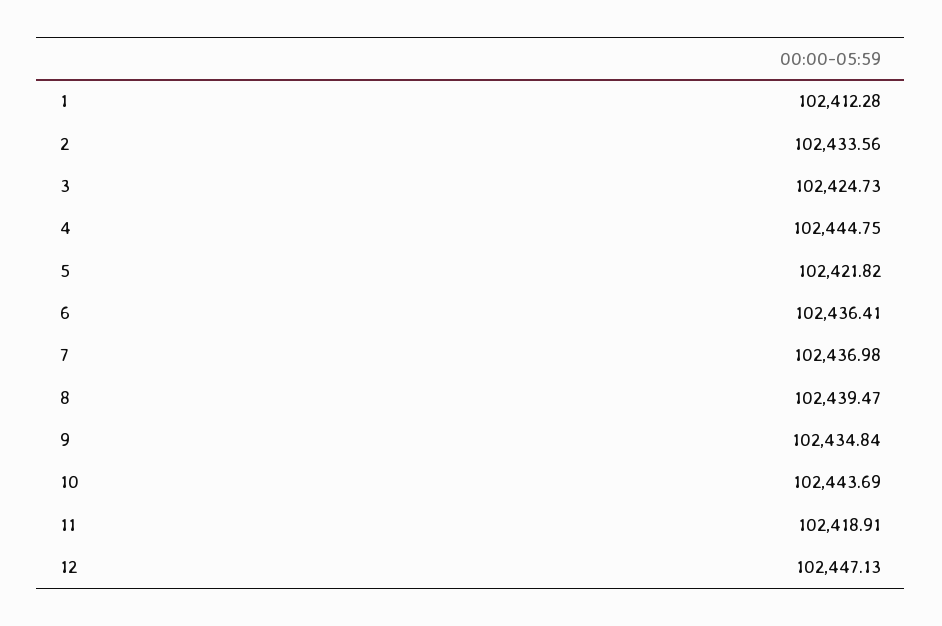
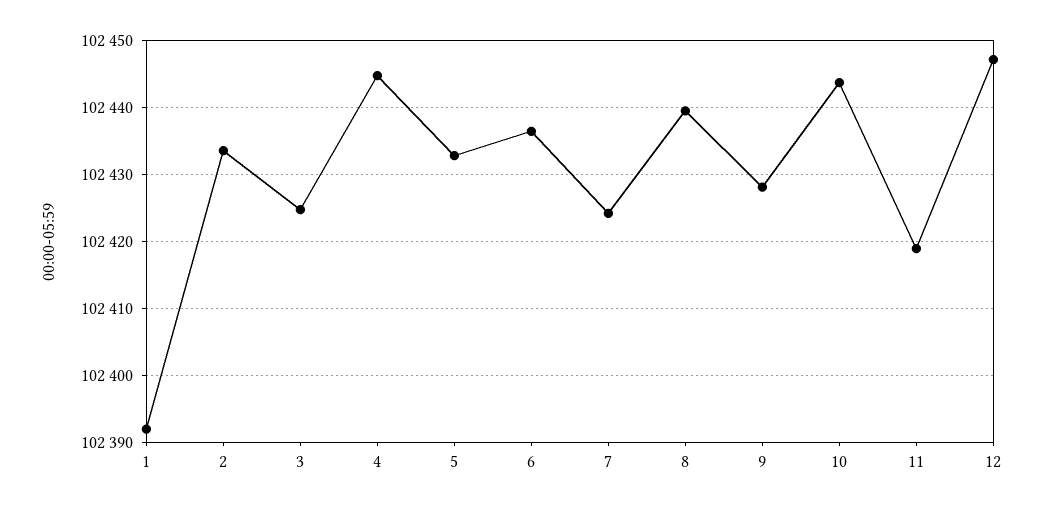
  {
-   "1": 102412.28,
+   "1": 102392,
    "2": 102433.56,
    "3": 102424.73,
    "4": 102444.75,
-   "5": 102421.82,
+   "5": 102433,
    "6": 102436.41,
-   "7": 102436.98,
+   "7": 102424,
    "8": 102439.47,
-   "9": 102434.84,
+   "9": 102428,
    "10": 102443.69,
    "11": 102418.91,
    "12": 102447.13
  }

